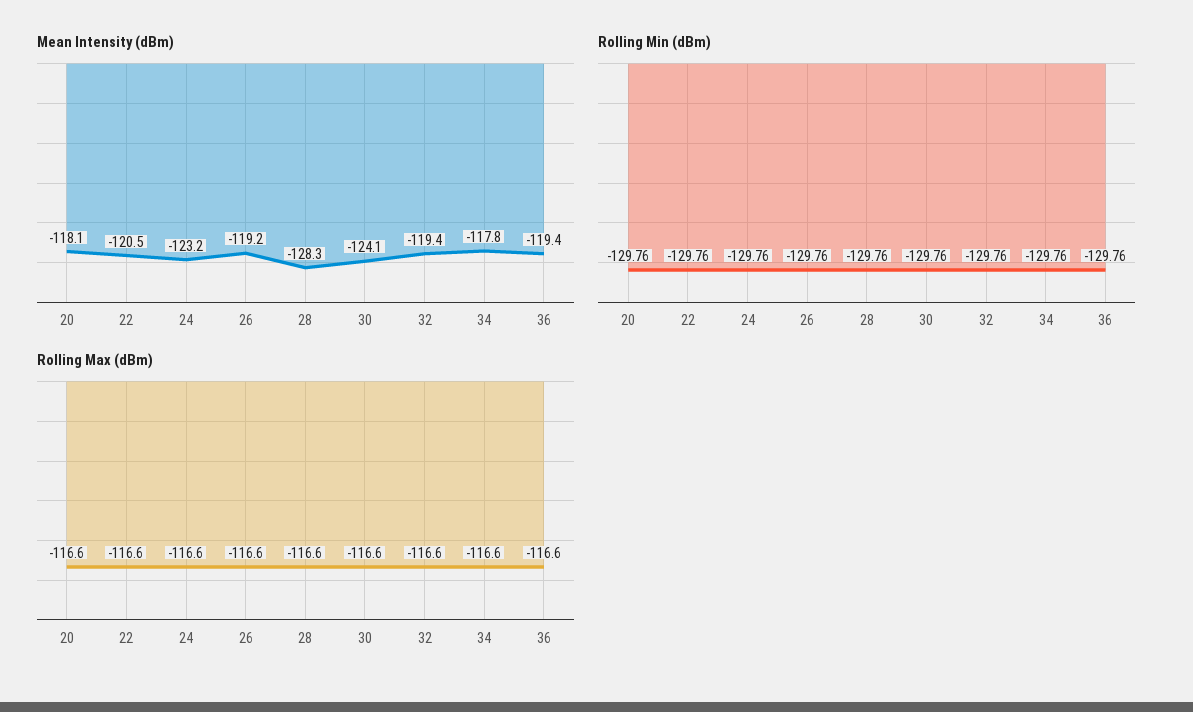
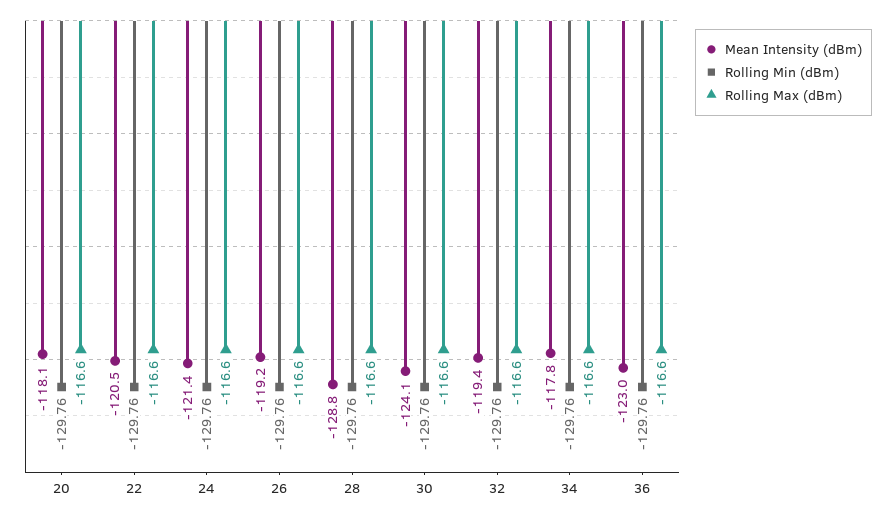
  {
    "Mean Intensity (dBm)": {
      "20": -118.1,
      "22": -120.5,
-     "24": -123.2,
+     "24": -121.4,
      "26": -119.2,
-     "28": -128.3,
+     "28": -128.8,
      "30": -124.1,
      "32": -119.4,
      "34": -117.8,
-     "36": -119.4
+     "36": -123
    },
    "Rolling Min (dBm)": {
      "20": -129.76,
      "22": -129.76,
      "24": -129.76,
      "26": -129.76,
      "28": -129.76,
      "30": -129.76,
      "32": -129.76,
      "34": -129.76,
      "36": -129.76
    },
    "Rolling Max (dBm)": {
      "20": -116.6,
      "22": -116.6,
      "24": -116.6,
      "26": -116.6,
      "28": -116.6,
      "30": -116.6,
      "32": -116.6,
      "34": -116.6,
      "36": -116.6
    }
  }

